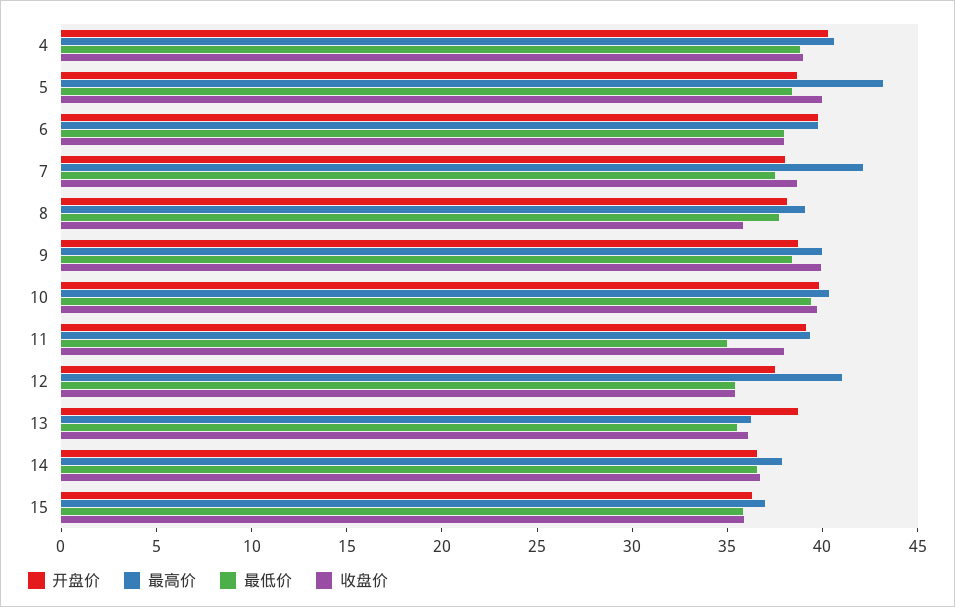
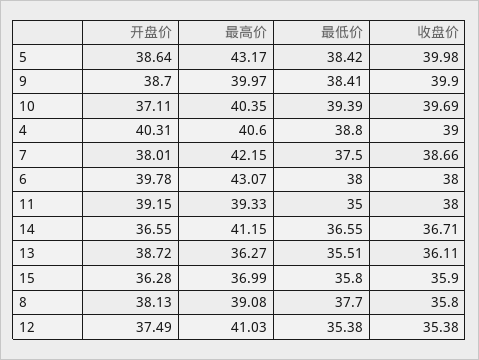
  {
    "开盘价": {
      "4": 40.31,
      "5": 38.64,
      "6": 39.78,
      "7": 38.01,
      "8": 38.13,
      "9": 38.7,
-     "10": 40,
+     "10": 37.11,
      "11": 39.15,
      "12": 37.49,
      "13": 38.72,
      "14": 36.55,
      "15": 36.28
    },
    "最高价": {
      "4": 40.6,
      "5": 43.17,
-     "6": 40,
+     "6": 43.07,
      "7": 42.15,
      "8": 39.08,
      "9": 39.97,
      "10": 40.35,
      "11": 39.33,
      "12": 41.03,
      "13": 36.27,
-     "14": 38,
+     "14": 41.15,
      "15": 36.99
    },
    "最低价": {
      "4": 38.8,
      "5": 38.42,
      "6": 38,
      "7": 37.5,
      "8": 37.7,
      "9": 38.41,
      "10": 39.39,
      "11": 35,
      "12": 35.38,
      "13": 35.51,
      "14": 36.55,
      "15": 35.8
    },
    "收盘价": {
      "4": 39,
      "5": 39.98,
      "6": 38,
      "7": 38.66,
      "8": 35.8,
      "9": 39.9,
      "10": 39.69,
      "11": 38,
      "12": 35.38,
      "13": 36.11,
      "14": 36.71,
      "15": 35.9
    }
  }

